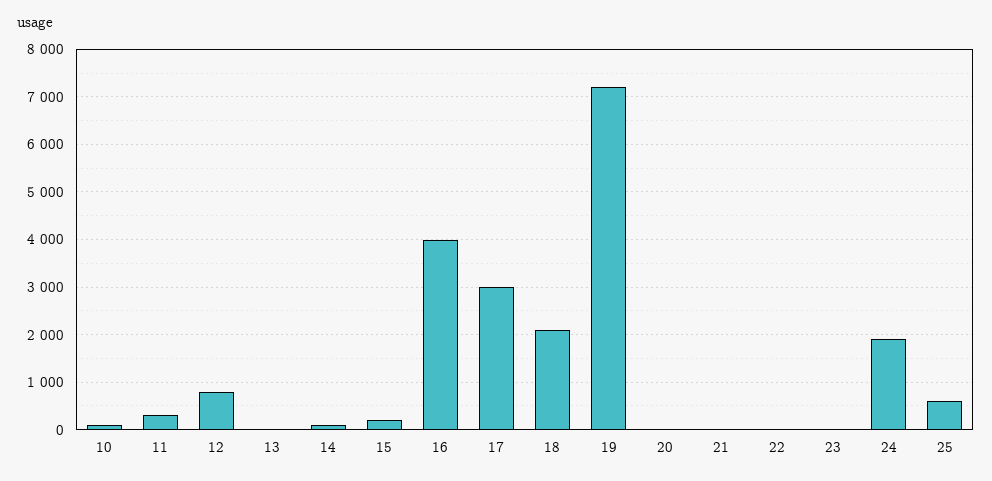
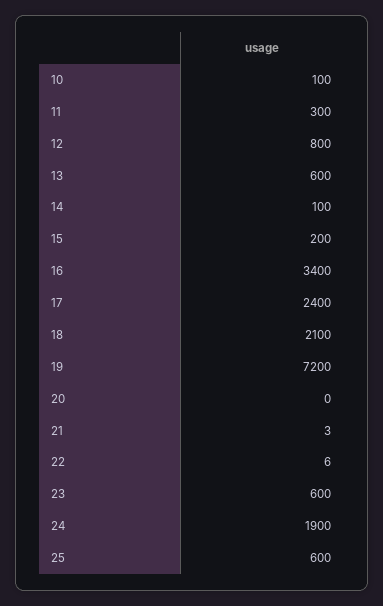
  {
    "10": 100,
    "11": 300,
    "12": 800,
-   "13": 0,
+   "13": 600,
    "14": 100,
    "15": 200,
-   "16": 4000,
+   "16": 3400,
-   "17": 3000,
+   "17": 2400,
    "18": 2100,
    "19": 7200,
    "20": 0,
    "21": 3,
    "22": 6,
-   "23": 0,
+   "23": 600,
    "24": 1900,
    "25": 600
  }

